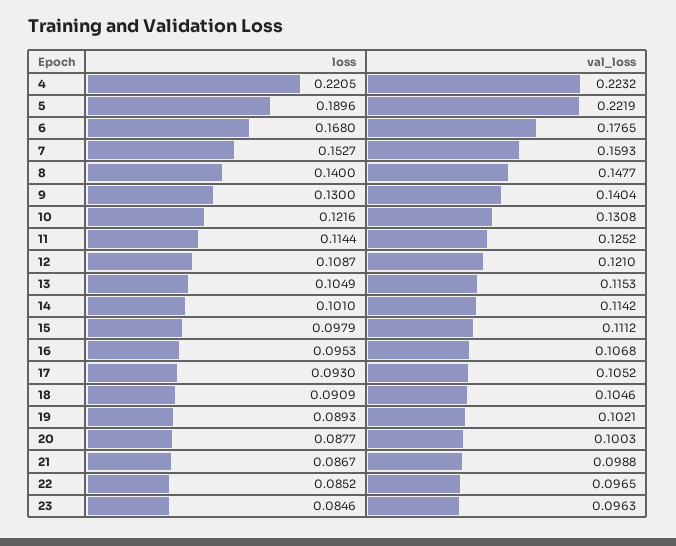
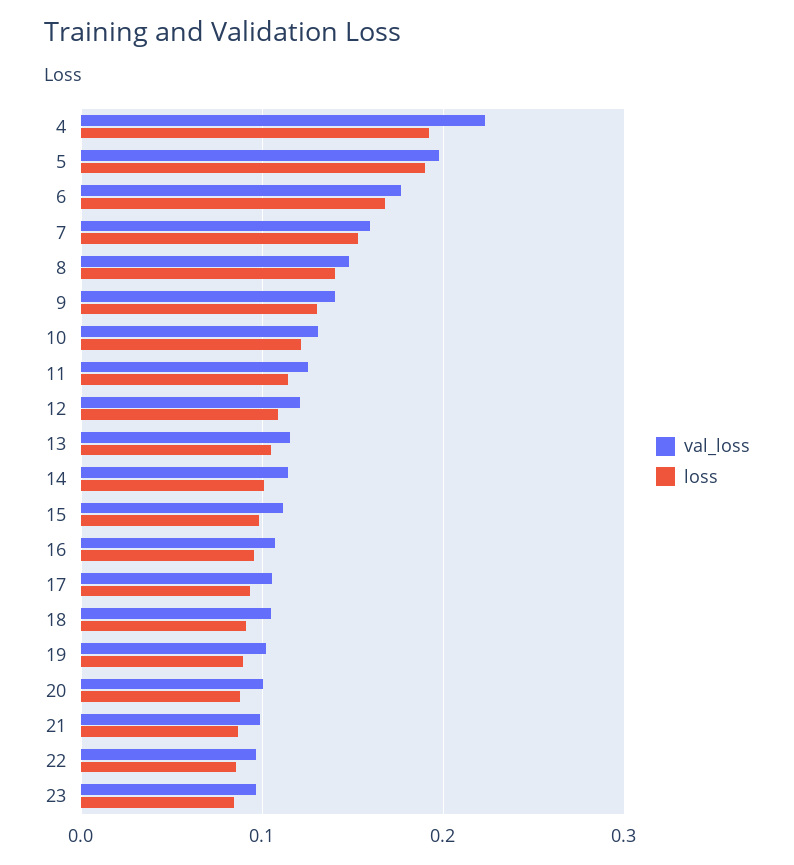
  {
    "loss": {
-     "4": 0.2205,
+     "4": 0.19,
      "5": 0.1896,
      "6": 0.168,
      "7": 0.1527,
      "8": 0.14,
      "9": 0.13,
      "10": 0.1216,
      "11": 0.1144,
      "12": 0.1087,
      "13": 0.1049,
      "14": 0.101,
      "15": 0.0979,
      "16": 0.0953,
      "17": 0.093,
      "18": 0.0909,
      "19": 0.0893,
      "20": 0.0877,
      "21": 0.0867,
      "22": 0.0852,
      "23": 0.0846
    },
    "val_loss": {
      "4": 0.2232,
-     "5": 0.2219,
+     "5": 0.2,
      "6": 0.1765,
      "7": 0.1593,
      "8": 0.1477,
      "9": 0.1404,
      "10": 0.1308,
      "11": 0.1252,
      "12": 0.121,
      "13": 0.1153,
      "14": 0.1142,
      "15": 0.1112,
      "16": 0.1068,
      "17": 0.1052,
      "18": 0.1046,
      "19": 0.1021,
      "20": 0.1003,
      "21": 0.0988,
      "22": 0.0965,
      "23": 0.0963
    }
  }

